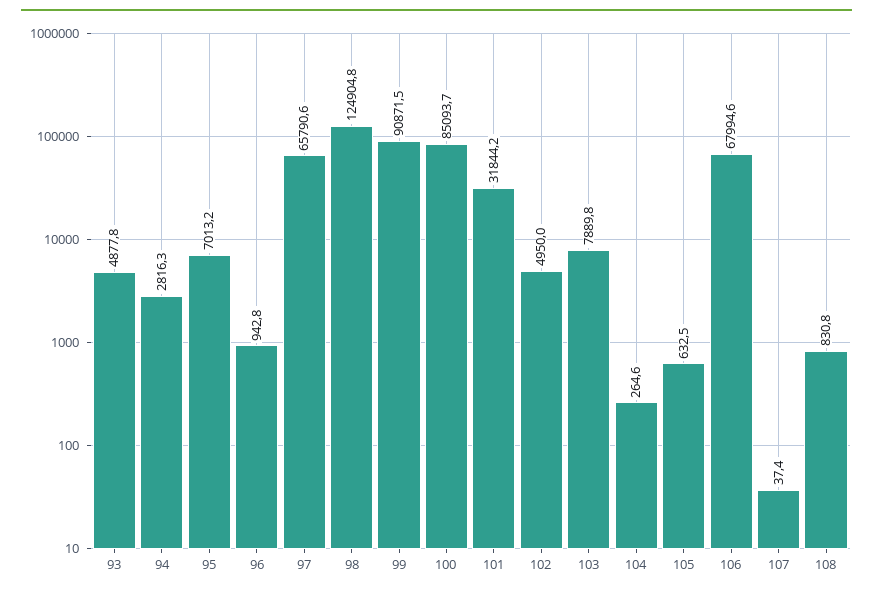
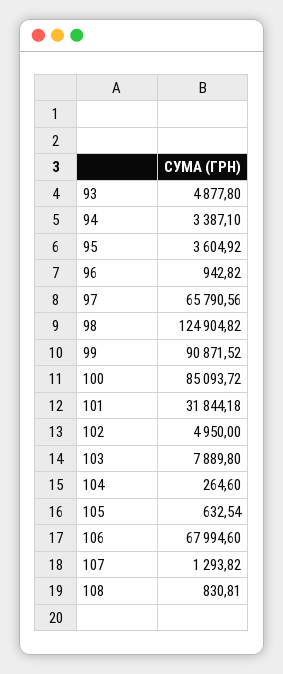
  {
    "93": 4877.8,
-   "94": 2816.3,
+   "94": 3387.1,
-   "95": 7013.2,
+   "95": 3604.92,
    "96": 942.82,
    "97": 65790.56,
    "98": 124904.82,
    "99": 90871.52,
    "100": 85093.72,
    "101": 31844.18,
    "102": 4950,
    "103": 7889.8,
    "104": 264.6,
    "105": 632.54,
    "106": 67994.6,
-   "107": 37.4,
+   "107": 1293.82,
    "108": 830.81
  }

